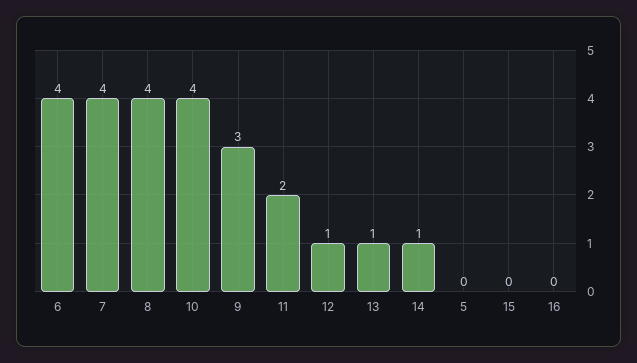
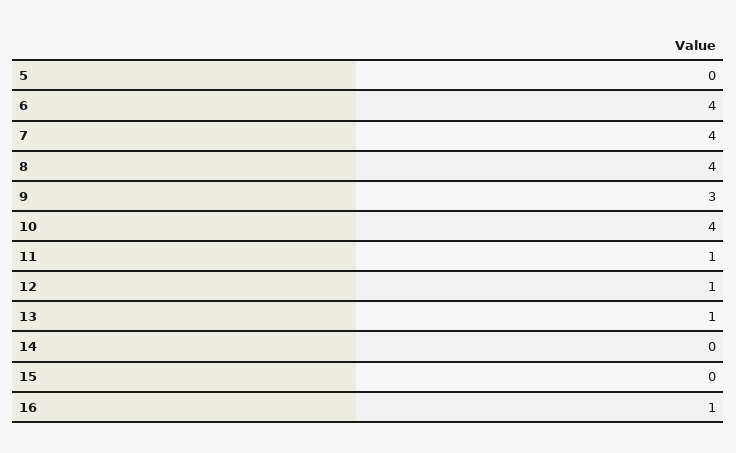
  {
    "6": 4,
    "7": 4,
    "8": 4,
    "10": 4,
    "9": 3,
-   "11": 2,
+   "11": 1,
    "12": 1,
    "13": 1,
-   "14": 1,
+   "14": 0,
    "5": 0,
    "15": 0,
-   "16": 0
+   "16": 1
  }

